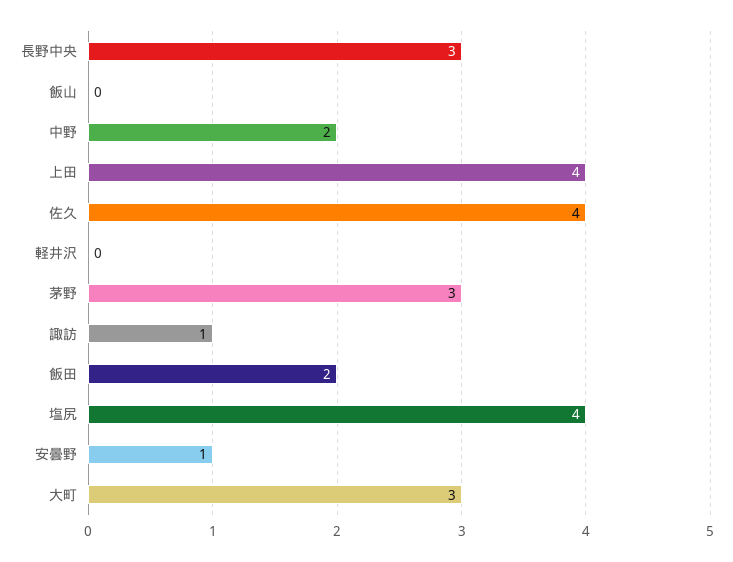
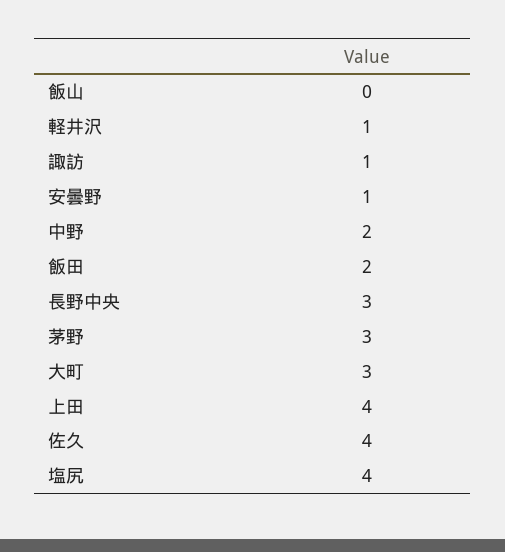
  {
    "長野中央": 3,
    "飯山": 0,
    "中野": 2,
    "上田": 4,
    "佐久": 4,
-   "軽井沢": 0,
+   "軽井沢": 1,
    "茅野": 3,
    "諏訪": 1,
    "飯田": 2,
    "塩尻": 4,
    "安曇野": 1,
    "大町": 3
  }

